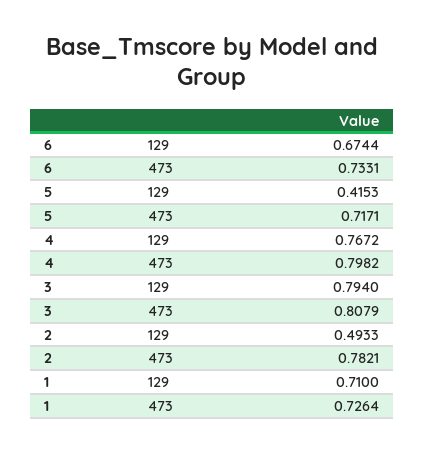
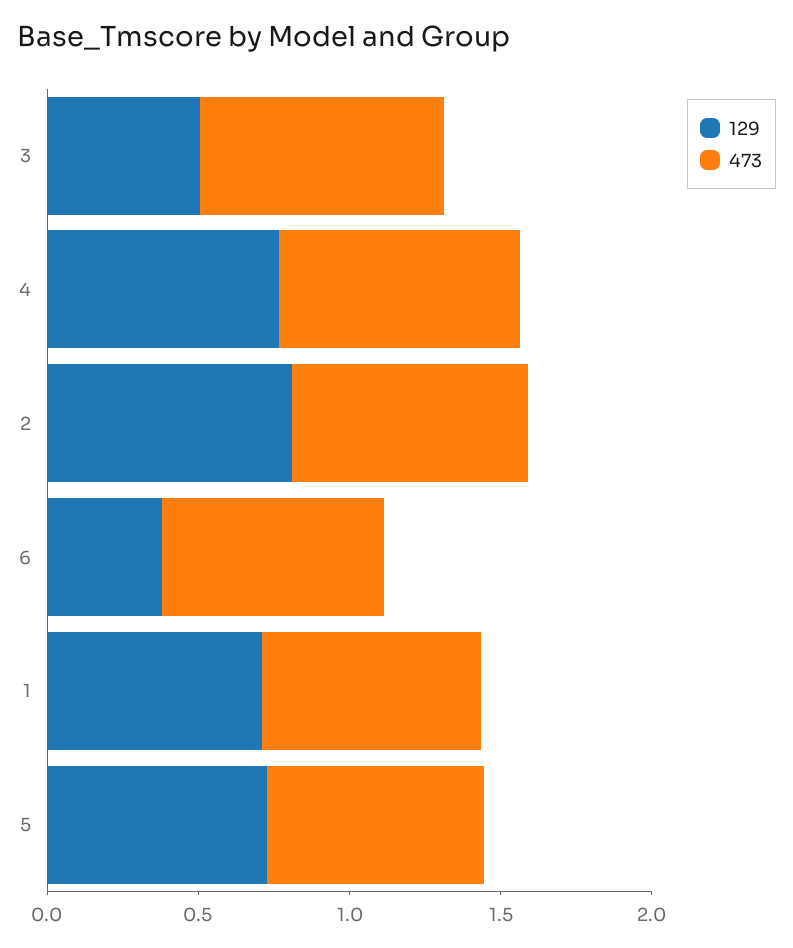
  {
    "129": {
-     "6": 0.6744,
+     "6": 0.4,
-     "5": 0.4153,
+     "5": 0.7,
      "4": 0.7672,
-     "3": 0.794,
+     "3": 0.5,
-     "2": 0.4933,
+     "2": 0.8,
      "1": 0.71
    },
    "473": {
      "6": 0.7331,
      "5": 0.7171,
      "4": 0.7982,
      "3": 0.8079,
      "2": 0.7821,
      "1": 0.7264
    }
  }

